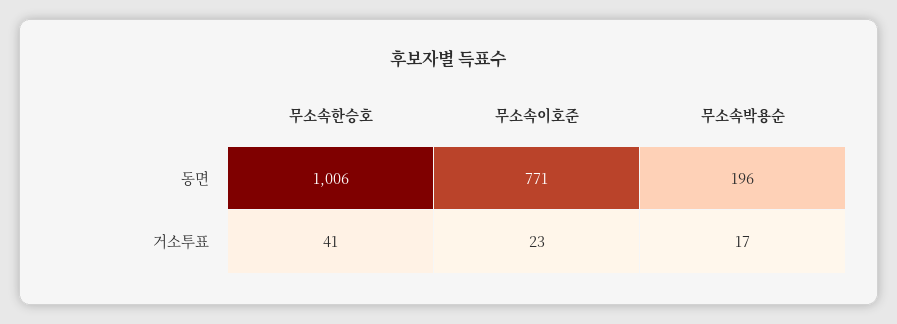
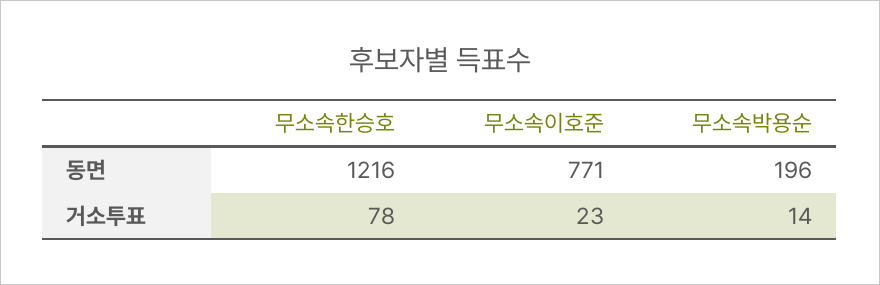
  {
    "무소속한승호": {
-     "동면": 1006,
+     "동면": 1216,
-     "거소투표": 41
+     "거소투표": 78
    },
    "무소속이호준": {
      "동면": 771,
      "거소투표": 23
    },
    "무소속박용순": {
      "동면": 196,
-     "거소투표": 17
+     "거소투표": 14
    }
  }

